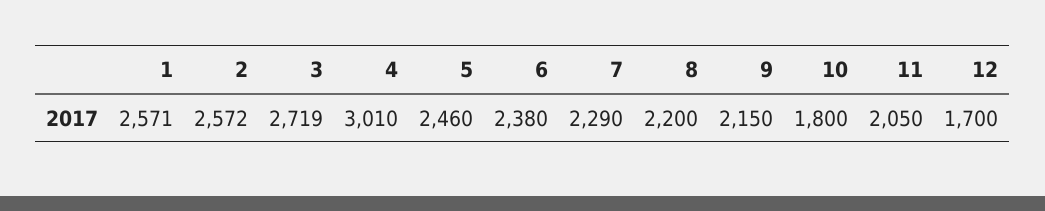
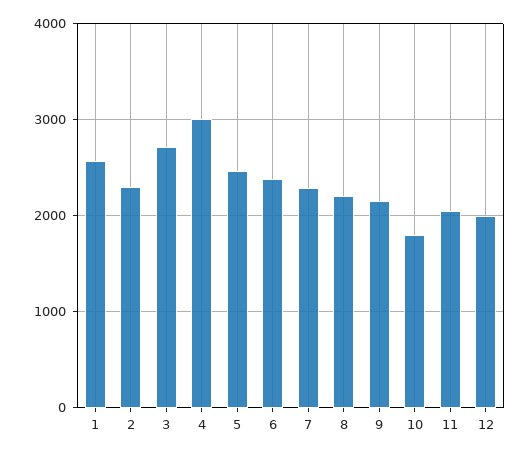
  {
    "1": 2571,
-   "2": 2572,
+   "2": 2300,
    "3": 2719,
    "4": 3010,
    "5": 2460,
    "6": 2380,
    "7": 2290,
    "8": 2200,
    "9": 2150,
    "10": 1800,
    "11": 2050,
-   "12": 1700
+   "12": 2000
  }

